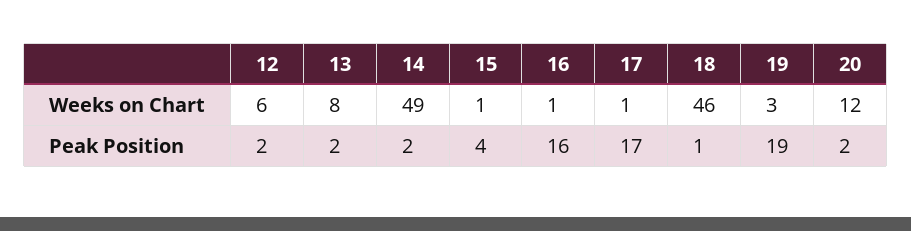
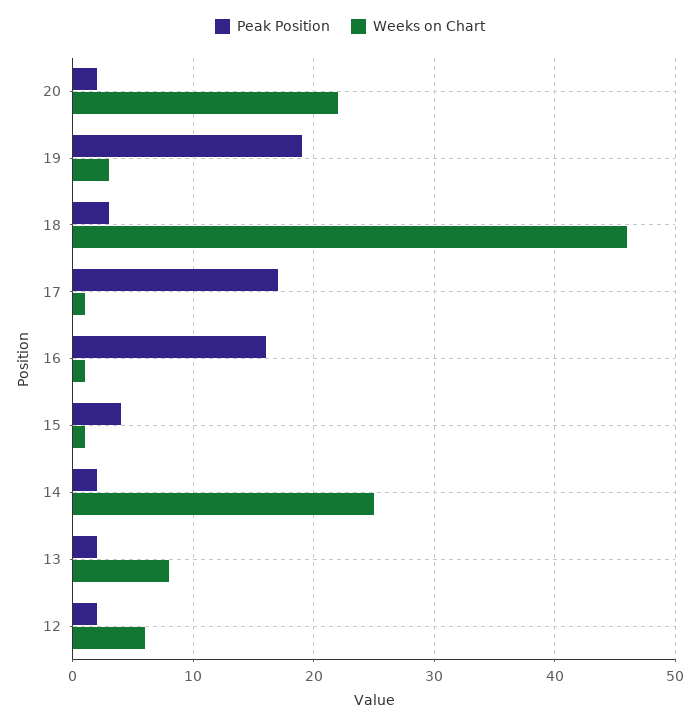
  {
    "Weeks on Chart": {
      "12": 6,
      "13": 8,
-     "14": 49,
+     "14": 25,
      "15": 1,
      "16": 1,
      "17": 1,
      "18": 46,
      "19": 3,
-     "20": 12
+     "20": 22
    },
    "Peak Position": {
      "12": 2,
      "13": 2,
      "14": 2,
      "15": 4,
      "16": 16,
      "17": 17,
-     "18": 1,
+     "18": 3,
      "19": 19,
      "20": 2
    }
  }

